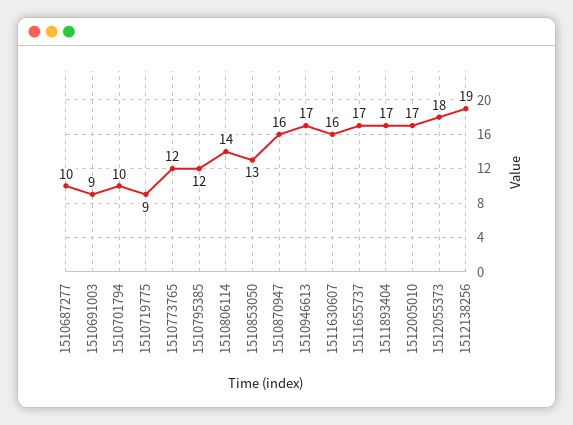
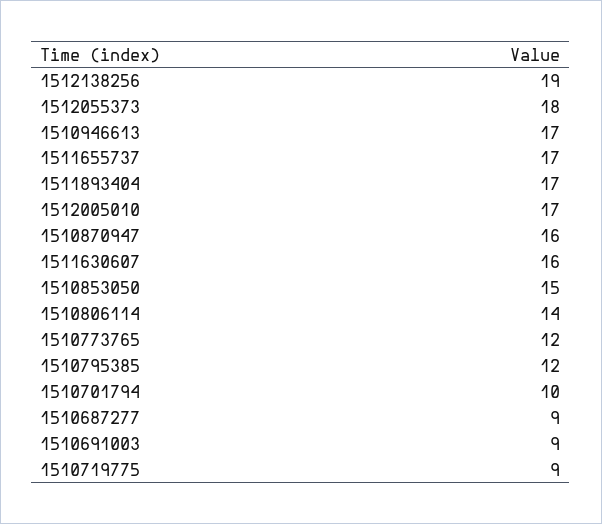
  {
-   "1510687277": 10,
+   "1510687277": 9,
    "1510691003": 9,
    "1510701794": 10,
    "1510719775": 9,
    "1510773765": 12,
    "1510795385": 12,
    "1510806114": 14,
-   "1510853050": 13,
+   "1510853050": 15,
    "1510870947": 16,
    "1510946613": 17,
    "1511630607": 16,
    "1511655737": 17,
    "1511893404": 17,
    "1512005010": 17,
    "1512055373": 18,
    "1512138256": 19
  }

